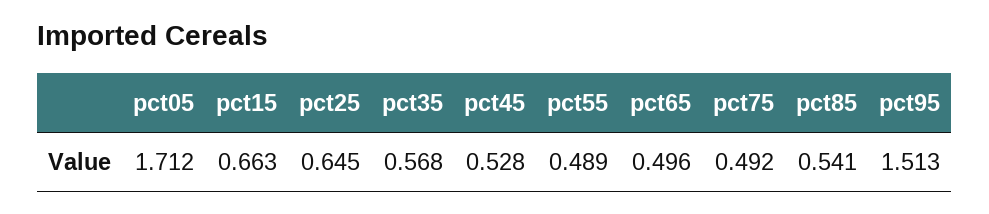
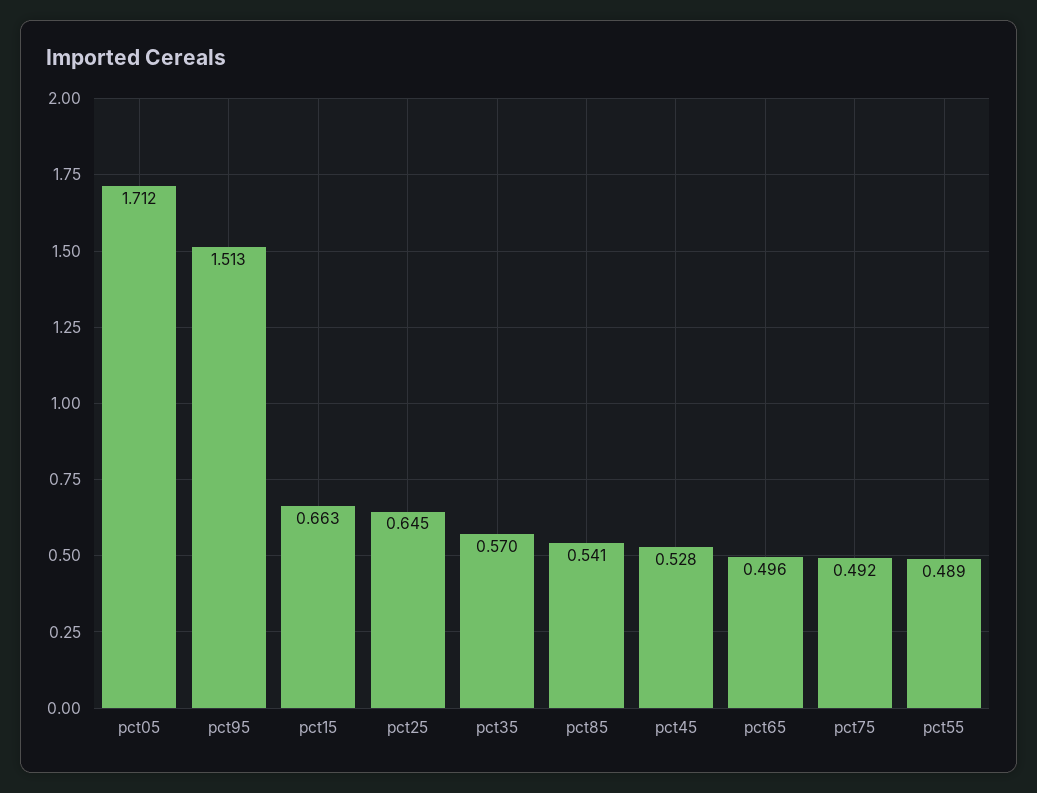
  {
    "pct05": 1.712,
    "pct15": 0.663,
    "pct25": 0.645,
-   "pct35": 0.568,
+   "pct35": 0.57,
    "pct45": 0.528,
    "pct55": 0.489,
    "pct65": 0.496,
    "pct75": 0.492,
    "pct85": 0.541,
    "pct95": 1.513
  }

